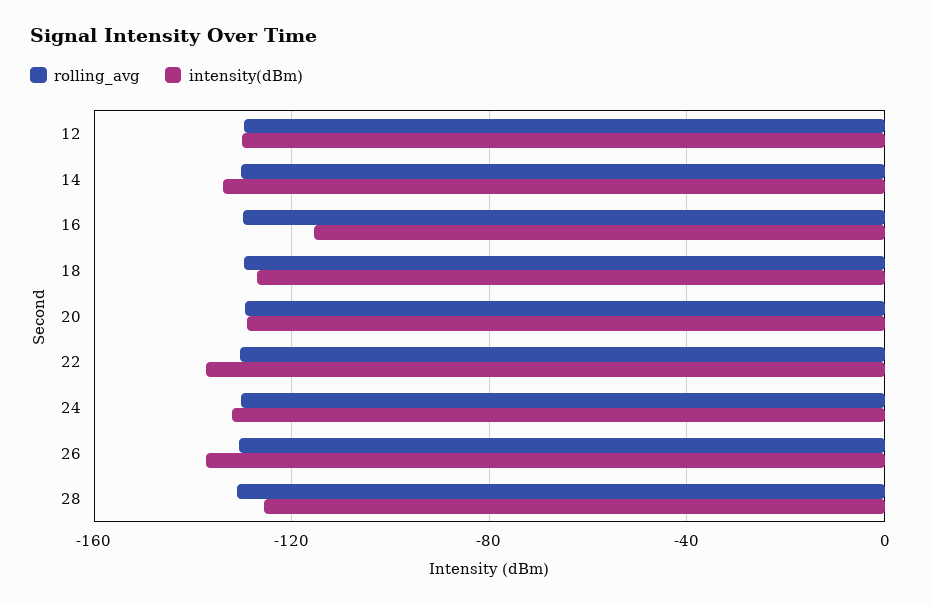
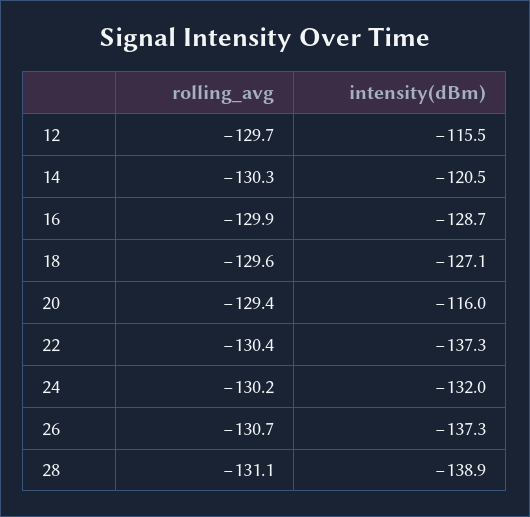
  {
    "rolling_avg": {
      "12": -129.7,
      "14": -130.3,
      "16": -129.9,
      "18": -129.6,
      "20": -129.4,
      "22": -130.4,
      "24": -130.2,
      "26": -130.7,
      "28": -131.1
    },
    "intensity(dBm)": {
-     "12": -130,
+     "12": -115.5,
-     "14": -135,
+     "14": -120.5,
-     "16": -115,
+     "16": -128.7,
      "18": -127.1,
-     "20": -130,
+     "20": -116,
      "22": -137.3,
      "24": -132,
      "26": -137.3,
-     "28": -125
+     "28": -138.9
    }
  }

